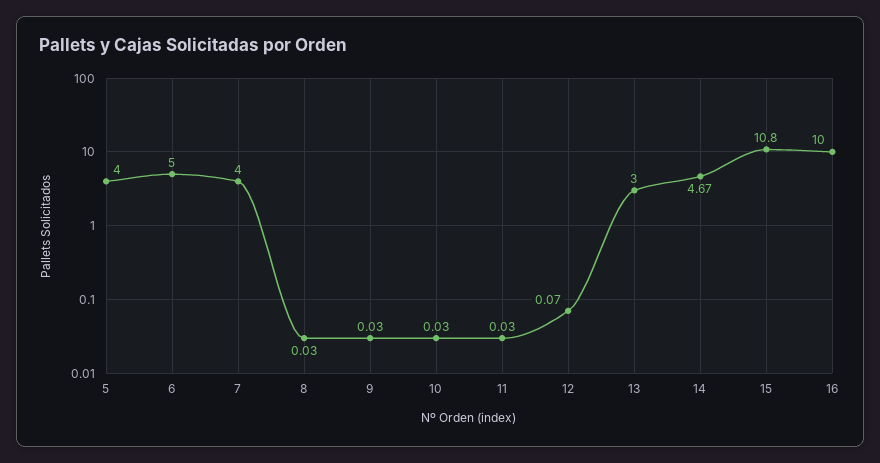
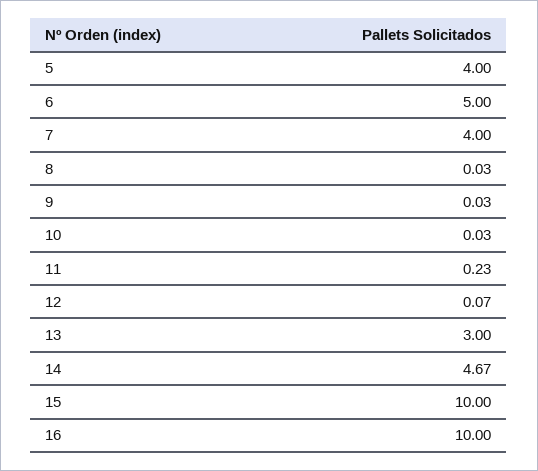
  {
    "5": 4,
    "6": 5,
    "7": 4,
    "8": 0.03,
    "9": 0.03,
    "10": 0.03,
-   "11": 0.03,
+   "11": 0.23,
    "12": 0.07,
    "13": 3,
    "14": 4.67,
-   "15": 10.8,
+   "15": 10,
    "16": 10
  }

